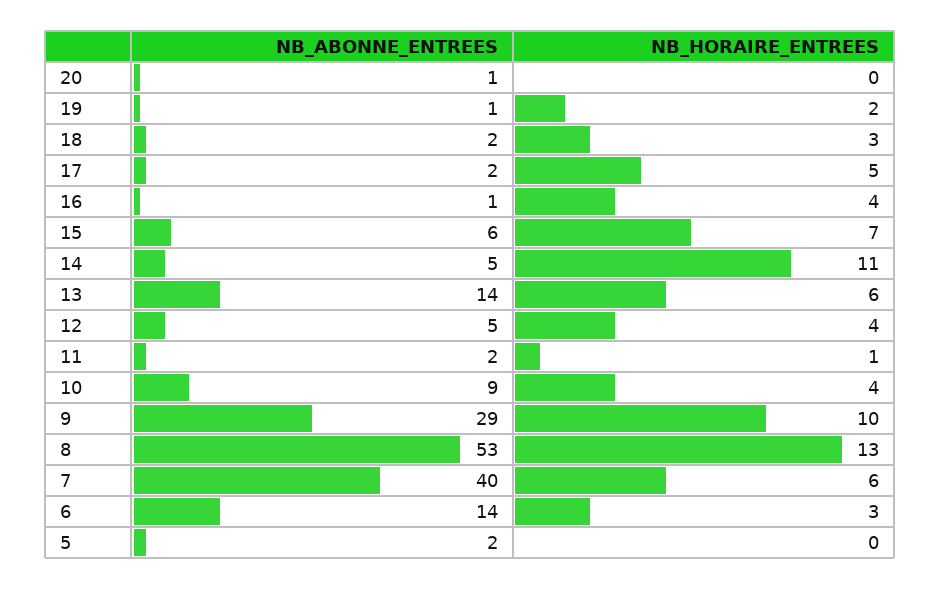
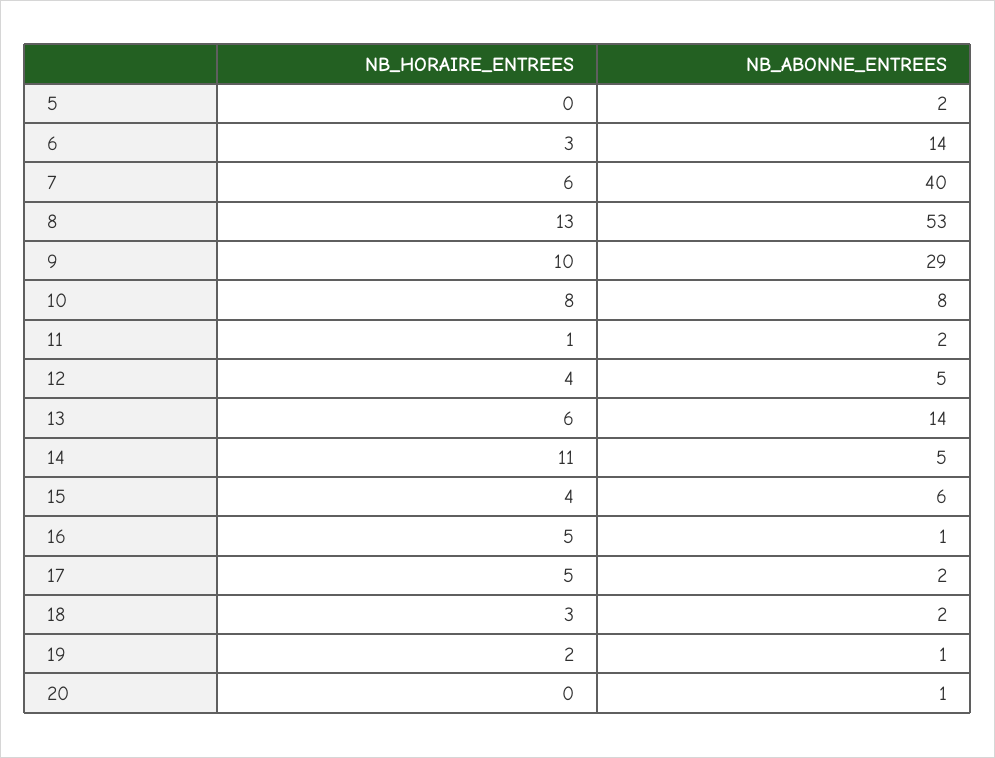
  {
    "NB_ABONNE_ENTREES": {
      "20": 1,
      "19": 1,
      "18": 2,
      "17": 2,
      "16": 1,
      "15": 6,
      "14": 5,
      "13": 14,
      "12": 5,
      "11": 2,
-     "10": 9,
+     "10": 8,
      "9": 29,
      "8": 53,
      "7": 40,
      "6": 14,
      "5": 2
    },
    "NB_HORAIRE_ENTREES": {
      "20": 0,
      "19": 2,
      "18": 3,
      "17": 5,
-     "16": 4,
+     "16": 5,
-     "15": 7,
+     "15": 4,
      "14": 11,
      "13": 6,
      "12": 4,
      "11": 1,
-     "10": 4,
+     "10": 8,
      "9": 10,
      "8": 13,
      "7": 6,
      "6": 3,
      "5": 0
    }
  }

